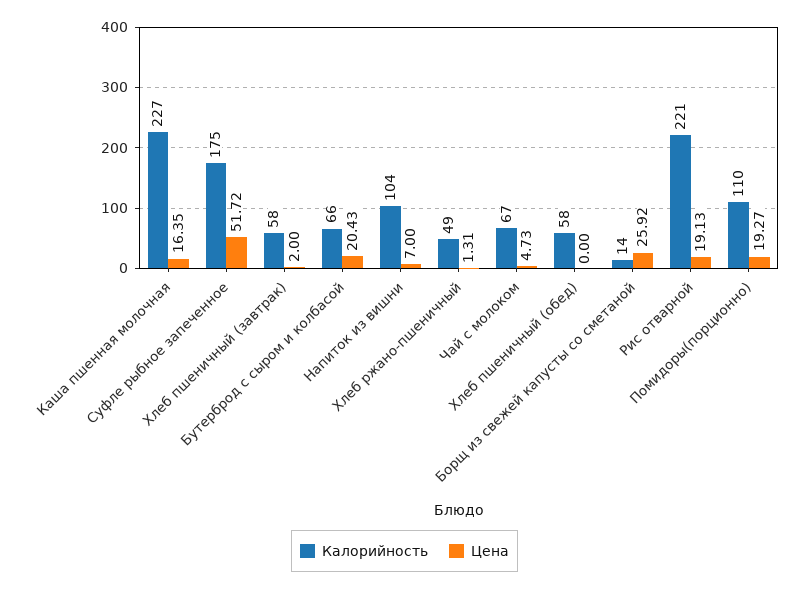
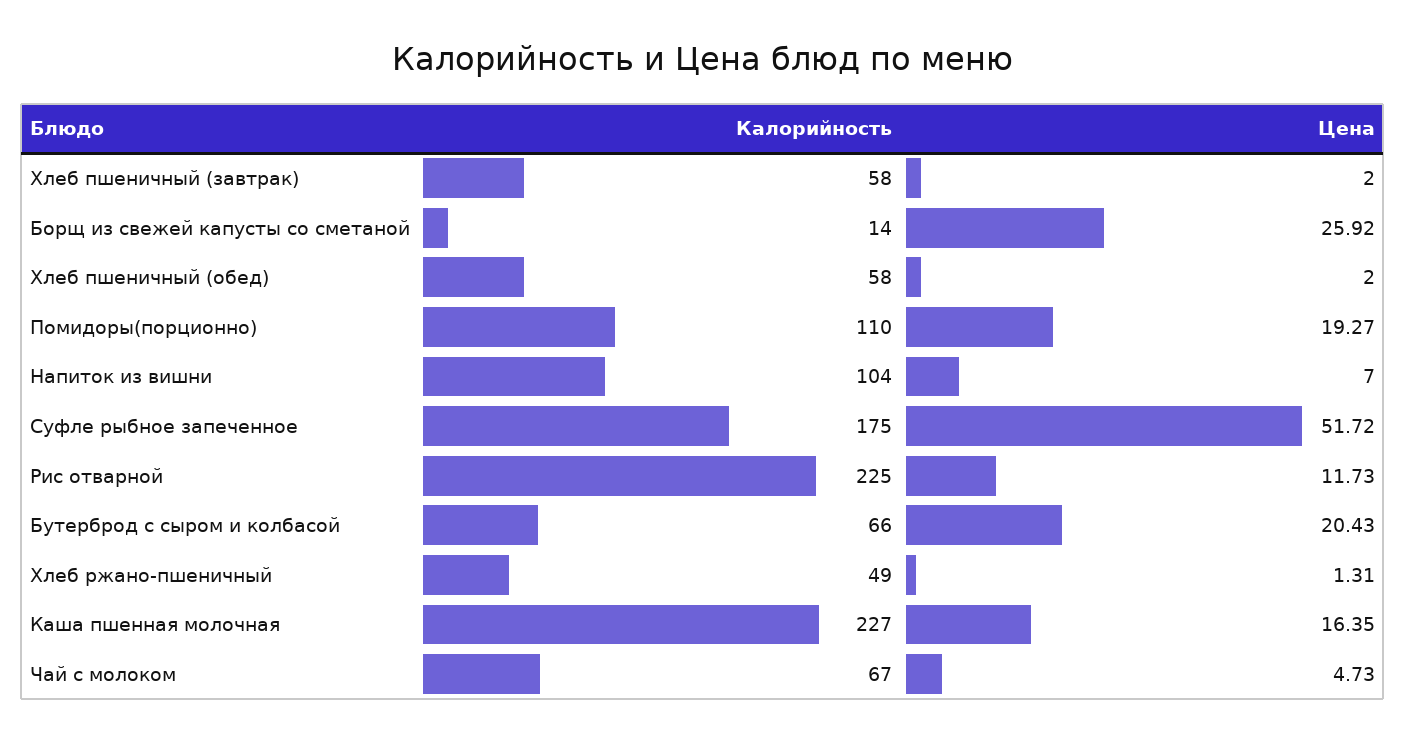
  {
    "Калорийность": {
      "Каша пшенная молочная": 227,
      "Суфле рыбное запеченное": 175,
      "Хлеб пшеничный (завтрак)": 58,
      "Бутерброд с сыром и колбасой": 66,
      "Напиток из вишни": 104,
      "Хлеб ржано-пшеничный": 49,
      "Чай с молоком": 67,
      "Хлеб пшеничный (обед)": 58,
      "Борщ из свежей капусты со сметаной": 14,
-     "Рис отварной": 221,
+     "Рис отварной": 225,
      "Помидоры(порционно)": 110
    },
    "Цена": {
      "Каша пшенная молочная": 16.35,
      "Суфле рыбное запеченное": 51.72,
      "Хлеб пшеничный (завтрак)": 2,
      "Бутерброд с сыром и колбасой": 20.43,
      "Напиток из вишни": 7,
      "Хлеб ржано-пшеничный": 1.31,
      "Чай с молоком": 4.73,
-     "Хлеб пшеничный (обед)": 0,
+     "Хлеб пшеничный (обед)": 2,
      "Борщ из свежей капусты со сметаной": 25.92,
-     "Рис отварной": 19.13,
+     "Рис отварной": 11.73,
      "Помидоры(порционно)": 19.27
    }
  }

